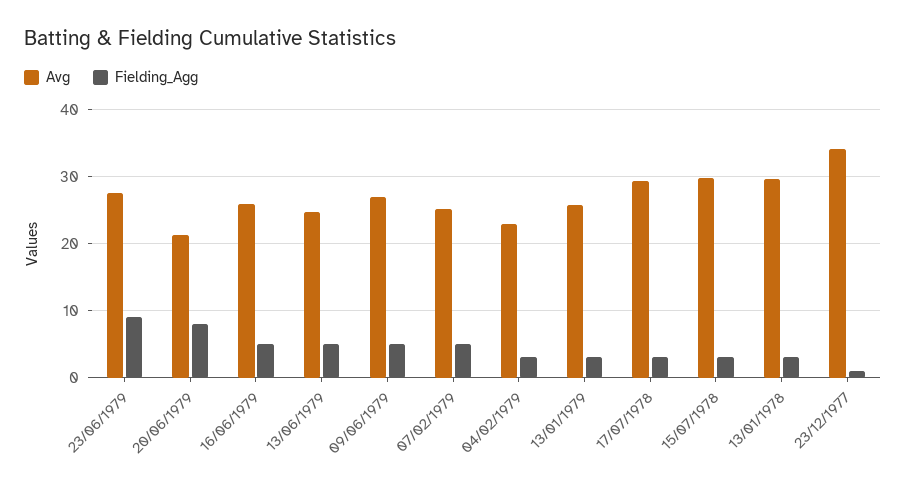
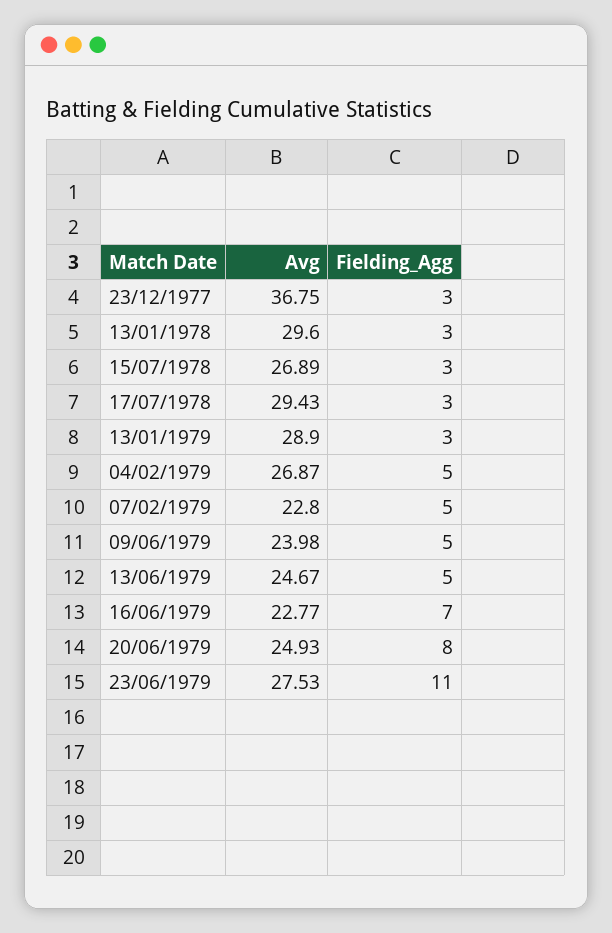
  {
    "Avg": {
      "23/06/1979": 27.53,
-     "20/06/1979": 21,
+     "20/06/1979": 24.93,
-     "16/06/1979": 26,
+     "16/06/1979": 22.77,
      "13/06/1979": 24.67,
-     "09/06/1979": 27,
+     "09/06/1979": 23.98,
-     "07/02/1979": 25,
+     "07/02/1979": 22.8,
-     "04/02/1979": 23,
+     "04/02/1979": 26.87,
-     "13/01/1979": 26,
+     "13/01/1979": 28.9,
      "17/07/1978": 29.43,
-     "15/07/1978": 30,
+     "15/07/1978": 26.89,
      "13/01/1978": 29.6,
-     "23/12/1977": 34
+     "23/12/1977": 36.75
    },
    "Fielding_Agg": {
-     "23/06/1979": 9,
+     "23/06/1979": 11,
      "20/06/1979": 8,
-     "16/06/1979": 5,
+     "16/06/1979": 7,
      "13/06/1979": 5,
      "09/06/1979": 5,
      "07/02/1979": 5,
-     "04/02/1979": 3,
+     "04/02/1979": 5,
      "13/01/1979": 3,
      "17/07/1978": 3,
      "15/07/1978": 3,
      "13/01/1978": 3,
-     "23/12/1977": 1
+     "23/12/1977": 3
    }
  }

